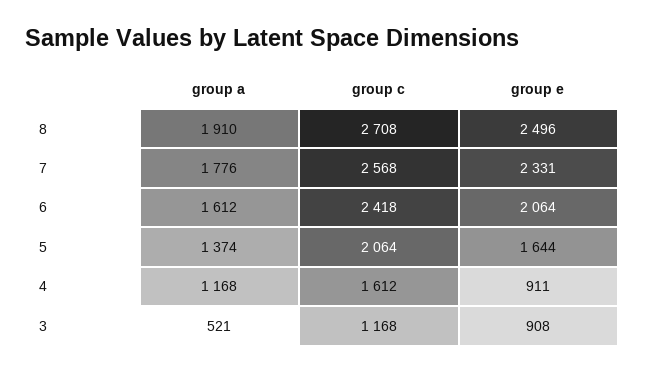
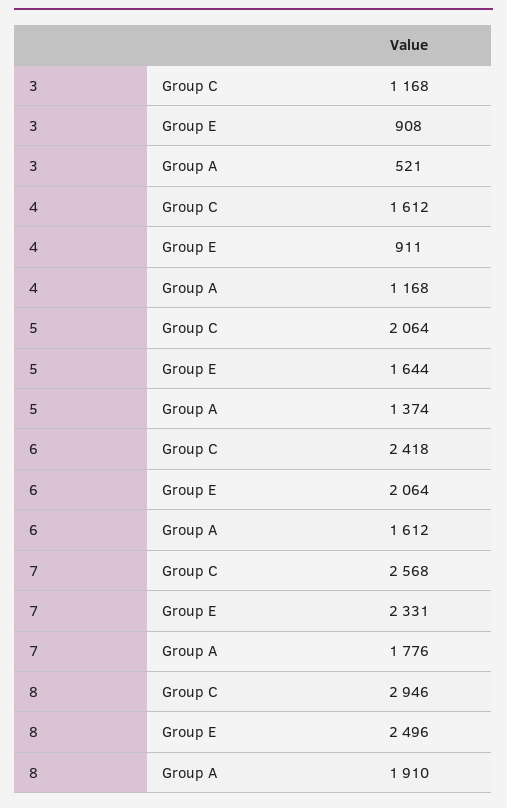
  {
    "group a": {
      "8": 1910,
      "7": 1776,
      "6": 1612,
      "5": 1374,
      "4": 1168,
      "3": 521
    },
    "group c": {
-     "8": 2708,
+     "8": 2946,
      "7": 2568,
      "6": 2418,
      "5": 2064,
      "4": 1612,
      "3": 1168
    },
    "group e": {
      "8": 2496,
      "7": 2331,
      "6": 2064,
      "5": 1644,
      "4": 911,
      "3": 908
    }
  }

